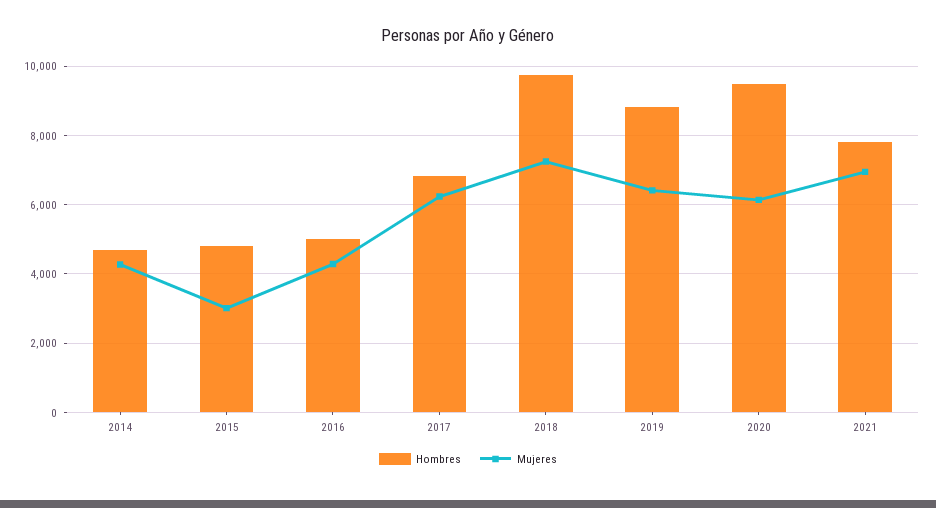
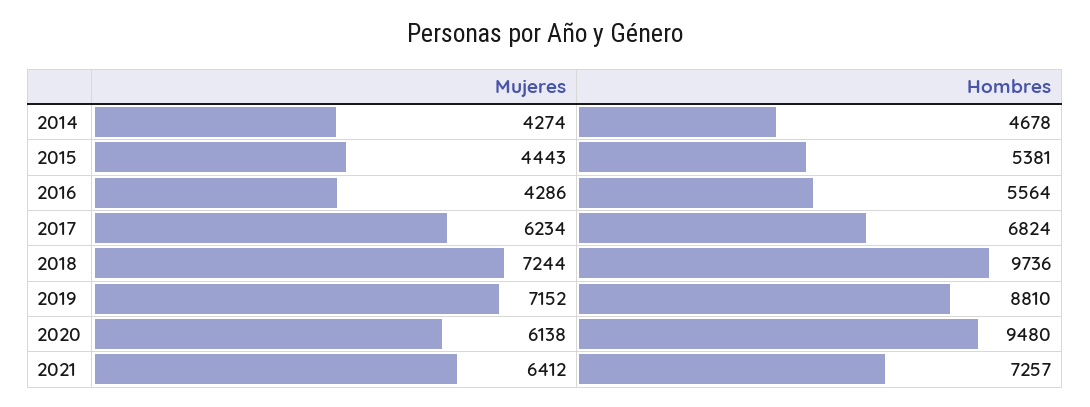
  {
    "Hombres": {
      "2014": 4678,
-     "2015": 4800,
+     "2015": 5381,
-     "2016": 5000,
+     "2016": 5564,
      "2017": 6824,
      "2018": 9736,
      "2019": 8810,
      "2020": 9480,
-     "2021": 7800
+     "2021": 7257
    },
    "Mujeres": {
      "2014": 4274,
-     "2015": 3000,
+     "2015": 4443,
      "2016": 4286,
      "2017": 6234,
      "2018": 7244,
-     "2019": 6400,
+     "2019": 7152,
      "2020": 6138,
-     "2021": 7000
+     "2021": 6412
    }
  }

